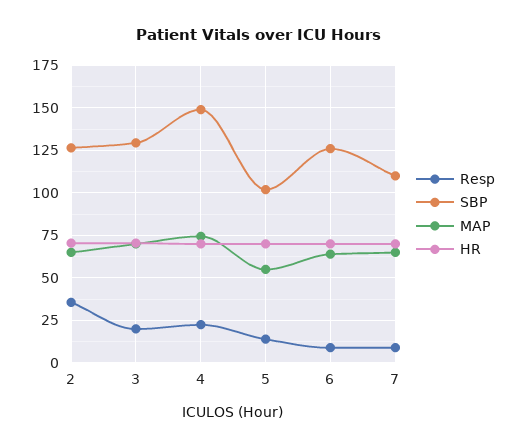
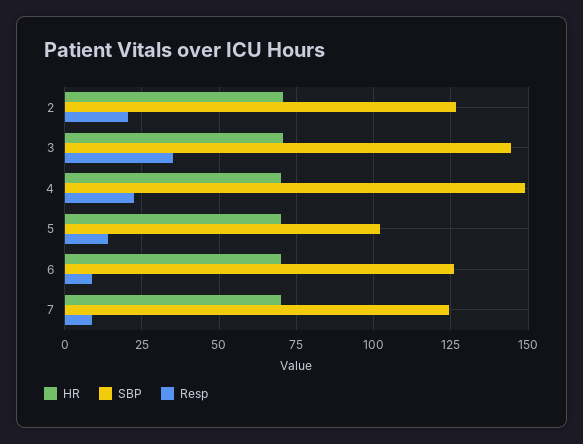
  {
    "Resp": {
-     "2": 35,
+     "2": 20,
-     "3": 20,
+     "3": 35,
      "4": 22.5,
      "5": 15,
      "6": 10,
      "7": 10
    },
    "SBP": {
      "2": 127.5,
-     "3": 130,
+     "3": 145,
      "4": 150,
      "5": 102.5,
      "6": 125,
-     "7": 110
+     "7": 125
    },
-   "MAP": {
-     "2": 65,
-     "3": 70,
-     "4": 75,
-     "5": 55,
-     "6": 65,
-     "7": 65
-   },
    "HR": {
      "2": 70,
      "3": 70,
      "4": 70,
      "5": 70,
      "6": 70,
      "7": 70
    }
  }

